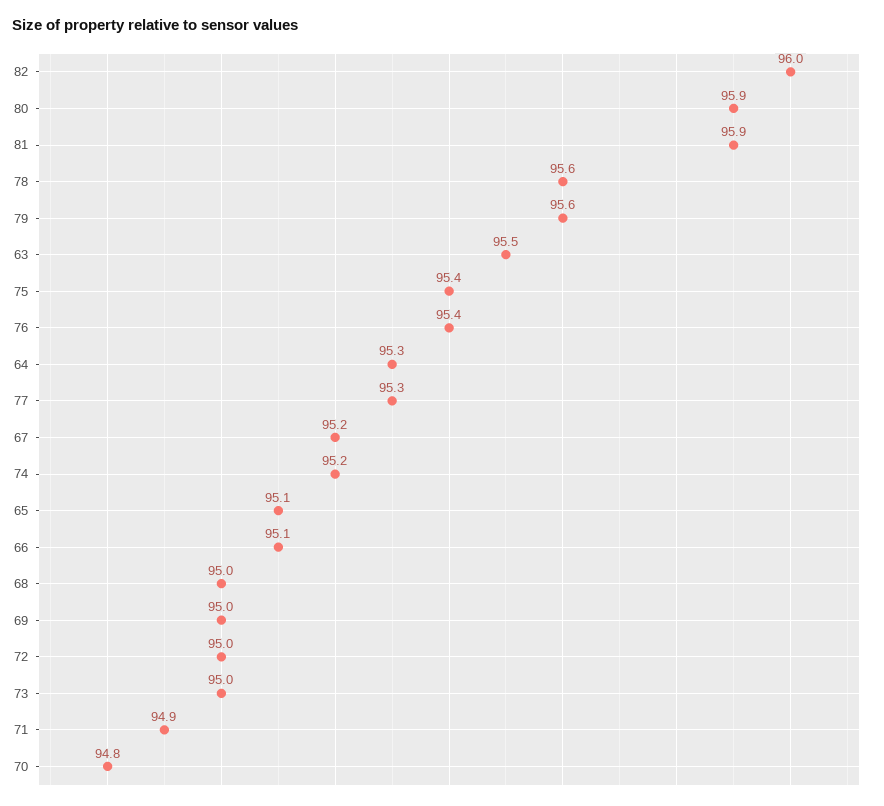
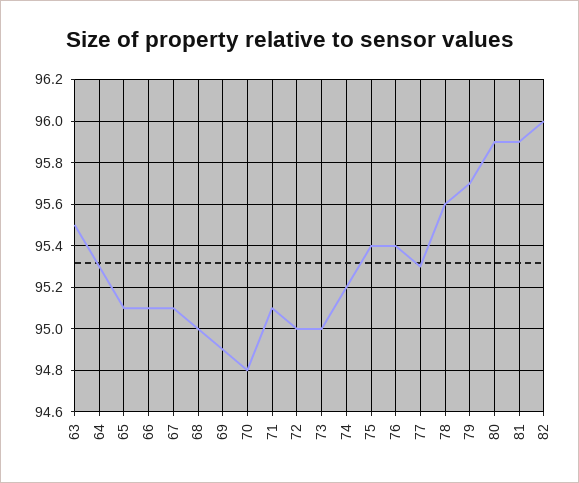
  {
    "82": 96,
    "80": 95.9,
    "81": 95.9,
    "78": 95.6,
-   "79": 95.6,
+   "79": 95.7,
    "63": 95.5,
    "75": 95.4,
    "76": 95.4,
    "64": 95.3,
    "77": 95.3,
-   "67": 95.2,
+   "67": 95.1,
    "74": 95.2,
    "65": 95.1,
    "66": 95.1,
    "68": 95,
-   "69": 95,
+   "69": 94.9,
    "72": 95,
    "73": 95,
-   "71": 94.9,
+   "71": 95.1,
    "70": 94.8
  }

